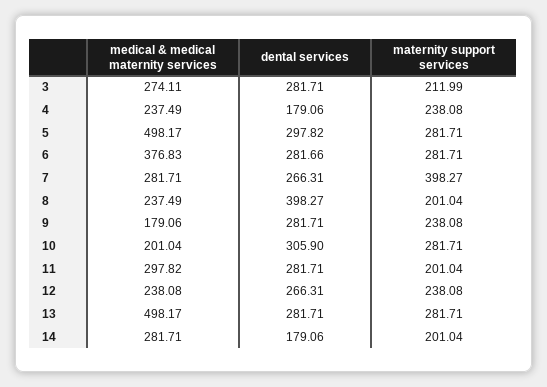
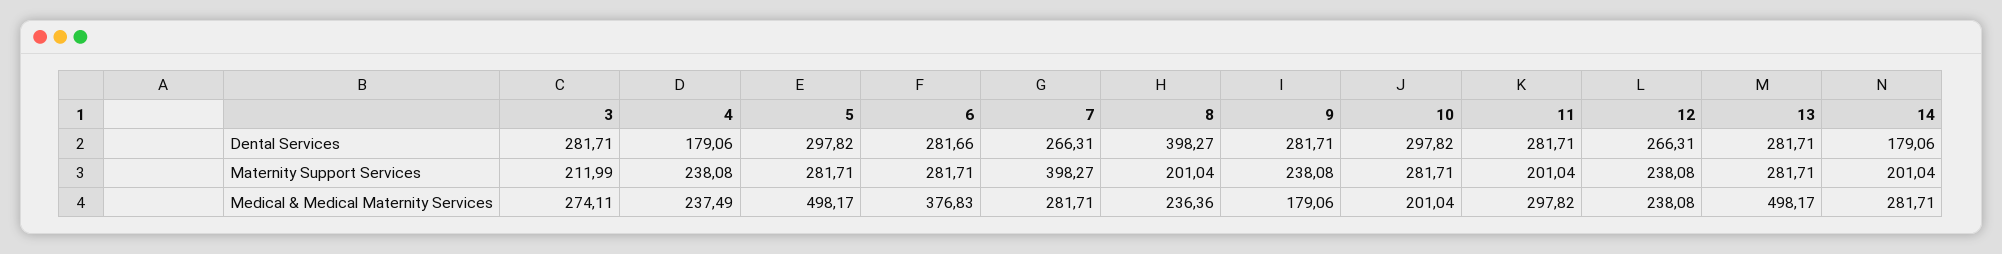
  {
    "medical & medical maternity services": {
      "3": 274.11,
      "4": 237.49,
      "5": 498.17,
      "6": 376.83,
      "7": 281.71,
-     "8": 237.49,
+     "8": 236.36,
      "9": 179.06,
      "10": 201.04,
      "11": 297.82,
      "12": 238.08,
      "13": 498.17,
      "14": 281.71
    },
    "dental services": {
      "3": 281.71,
      "4": 179.06,
      "5": 297.82,
      "6": 281.66,
      "7": 266.31,
      "8": 398.27,
      "9": 281.71,
-     "10": 305.9,
+     "10": 297.82,
      "11": 281.71,
      "12": 266.31,
      "13": 281.71,
      "14": 179.06
    },
    "maternity support services": {
      "3": 211.99,
      "4": 238.08,
      "5": 281.71,
      "6": 281.71,
      "7": 398.27,
      "8": 201.04,
      "9": 238.08,
      "10": 281.71,
      "11": 201.04,
      "12": 238.08,
      "13": 281.71,
      "14": 201.04
    }
  }

